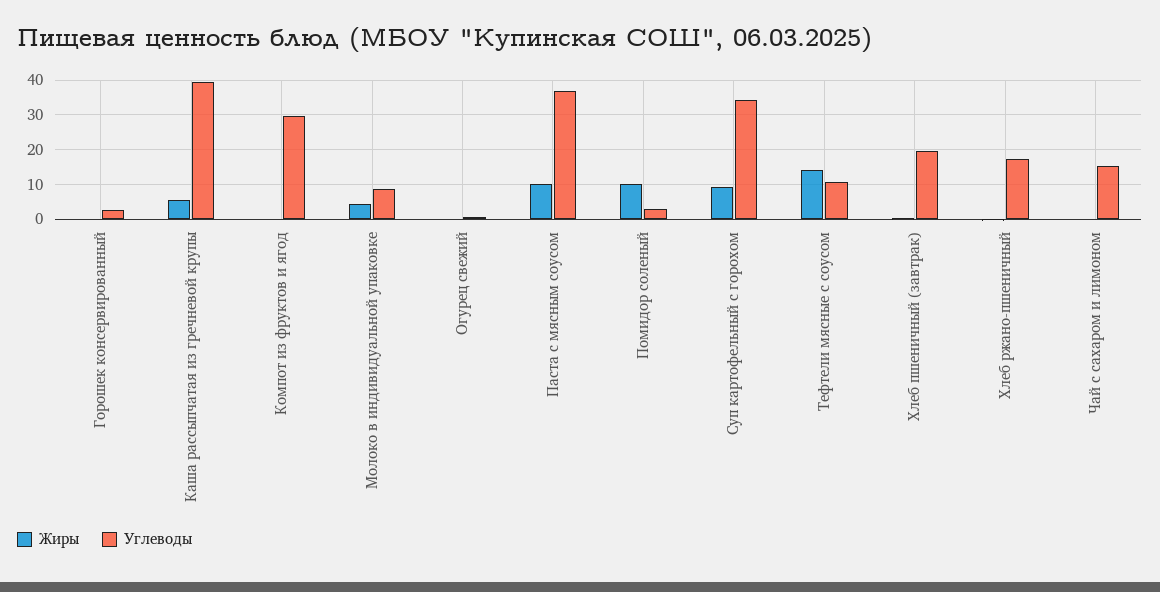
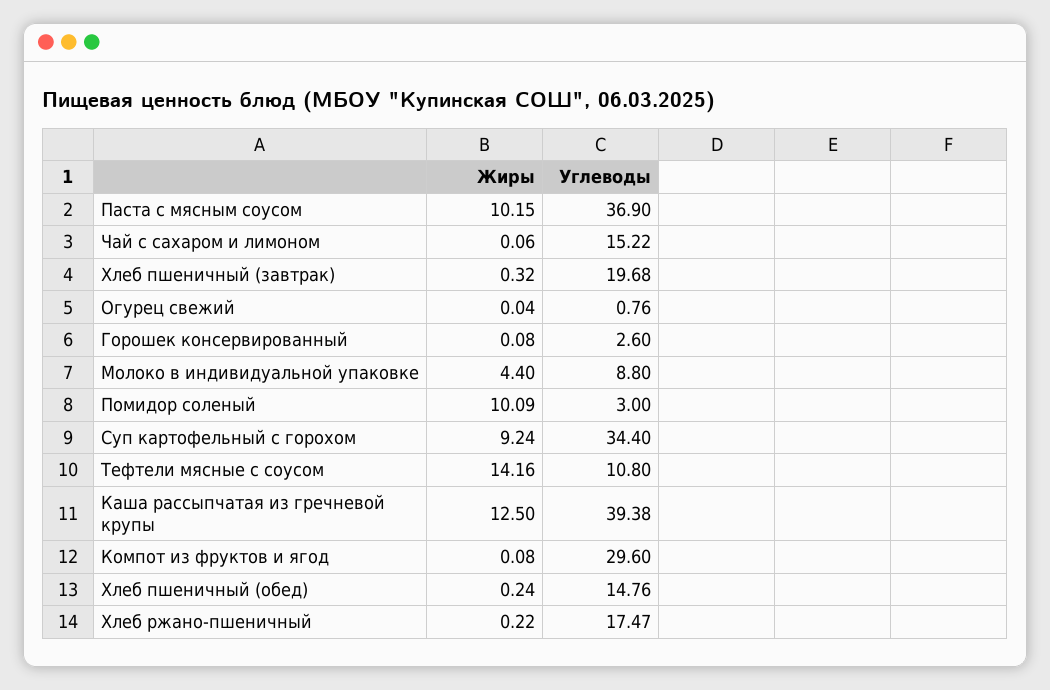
  {
    "Жиры": {
      "Горошек консервированный": 0.08,
-     "Каша рассыпчатая из гречневой крупы": 6,
+     "Каша рассыпчатая из гречневой крупы": 12.5,
      "Компот из фруктов и ягод": 0.08,
      "Молоко в индивидуальной упаковке": 4.4,
      "Огурец свежий": 0.04,
      "Паста с мясным соусом": 10.15,
      "Помидор соленый": 10.09,
      "Суп картофельный с горохом": 9.24,
      "Тефтели мясные с соусом": 14.16,
      "Хлеб пшеничный (завтрак)": 0.32,
      "Хлеб ржано-пшеничный": 0.22,
-     "Чай с сахаром и лимоном": 0.06
+     "Чай с сахаром и лимоном": 0.06,
+     "Хлеб пшеничный (обед)": 0.24
    },
    "Углеводы": {
      "Горошек консервированный": 2.6,
      "Каша рассыпчатая из гречневой крупы": 39.38,
      "Компот из фруктов и ягод": 29.6,
      "Молоко в индивидуальной упаковке": 8.8,
      "Огурец свежий": 0.76,
      "Паста с мясным соусом": 36.9,
      "Помидор соленый": 3,
      "Суп картофельный с горохом": 34.4,
      "Тефтели мясные с соусом": 10.8,
      "Хлеб пшеничный (завтрак)": 19.68,
      "Хлеб ржано-пшеничный": 17.47,
-     "Чай с сахаром и лимоном": 15.22
+     "Чай с сахаром и лимоном": 15.22,
+     "Хлеб пшеничный (обед)": 14.76
    }
  }

